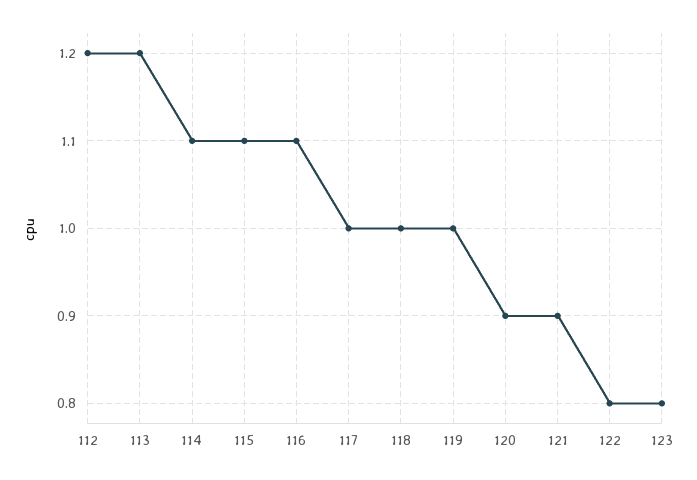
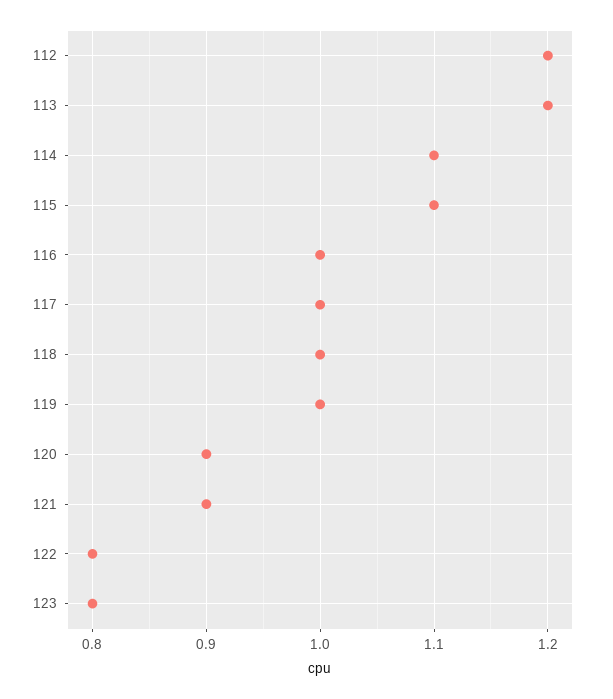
  {
    "112": 1.2,
    "113": 1.2,
    "114": 1.1,
    "115": 1.1,
-   "116": 1.1,
+   "116": 1,
    "117": 1,
    "118": 1,
    "119": 1,
    "120": 0.9,
    "121": 0.9,
    "122": 0.8,
    "123": 0.8
  }

